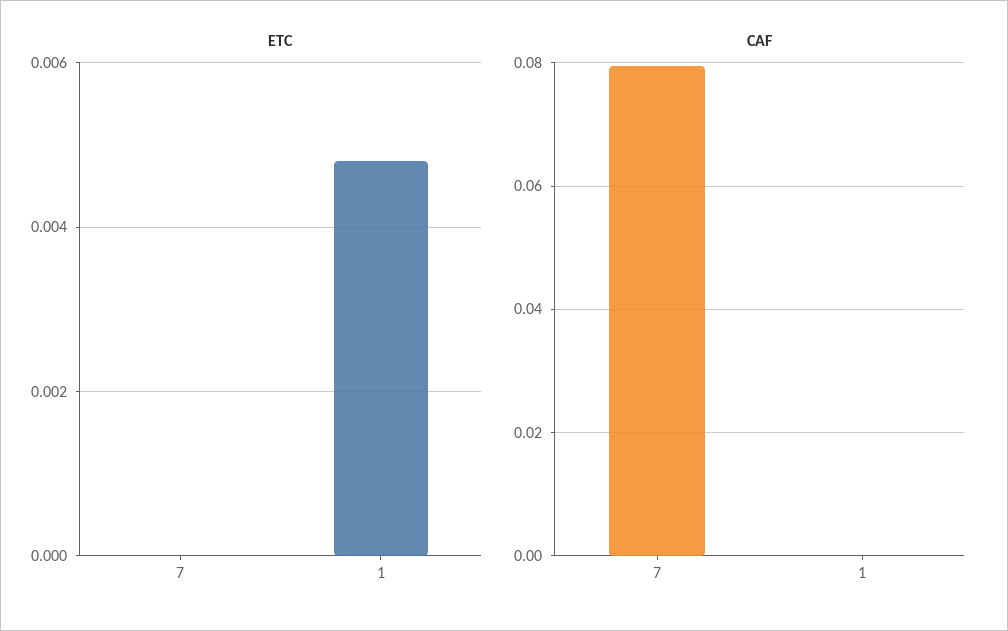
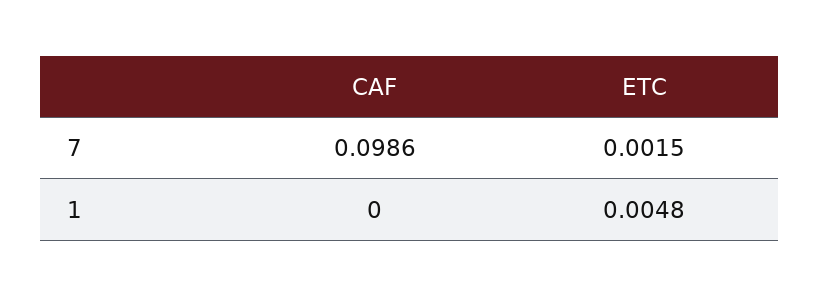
  {
    "ETC": {
-     "7": 0,
+     "7": 0.0015,
      "1": 0.0048
    },
    "CAF": {
-     "7": 0.08,
+     "7": 0.0986,
      "1": 0
    }
  }

